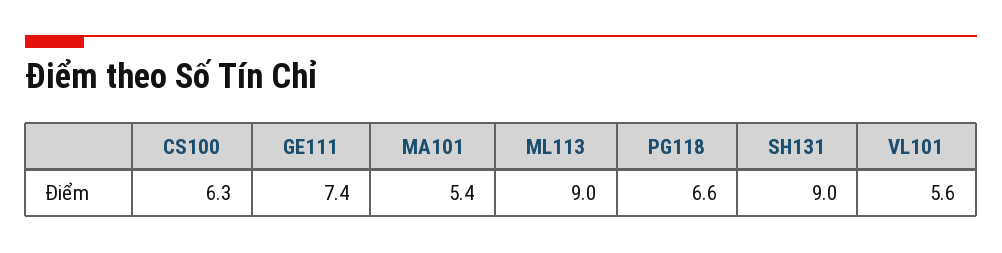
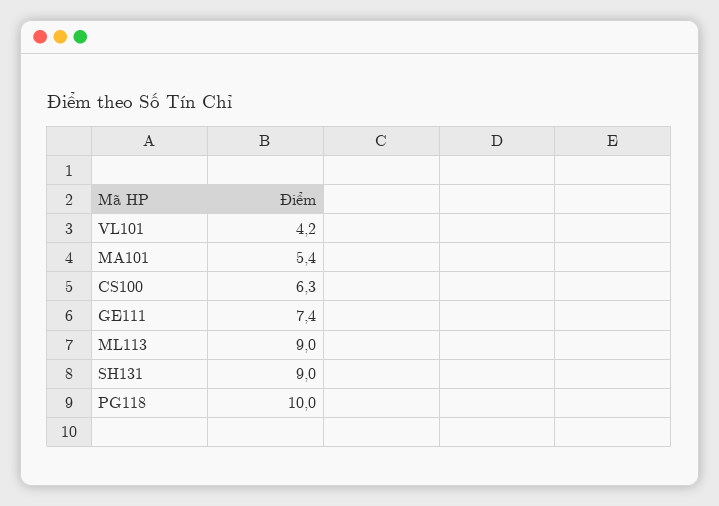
  {
    "CS100": 6.3,
    "GE111": 7.4,
    "MA101": 5.4,
    "ML113": 9,
-   "PG118": 6.6,
+   "PG118": 10,
    "SH131": 9,
-   "VL101": 5.6
+   "VL101": 4.2
  }

